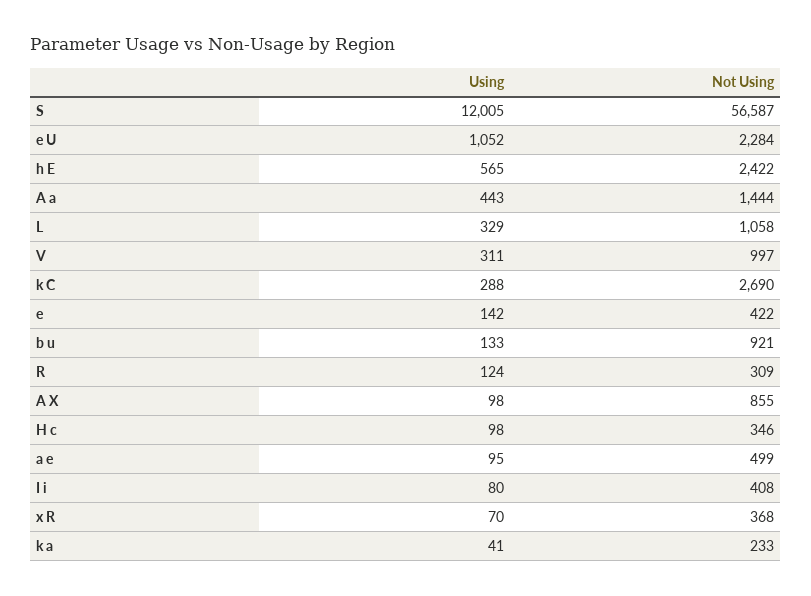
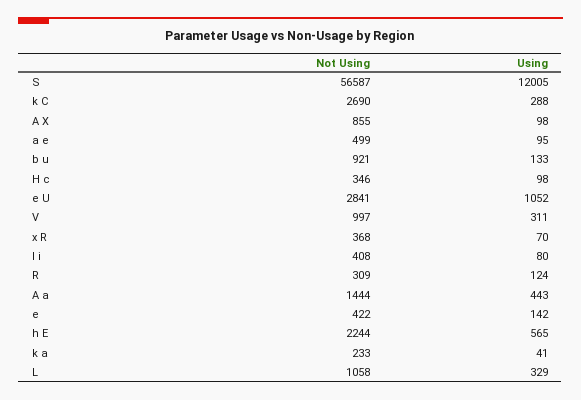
  {
    "Using": {
      "S": 12005,
      "e U": 1052,
      "h E": 565,
      "A a": 443,
      "L": 329,
      "V": 311,
      "k C": 288,
      "e": 142,
      "b u": 133,
      "R": 124,
      "A X": 98,
      "H c": 98,
      "a e": 95,
      "I i": 80,
      "x R": 70,
      "k a": 41
    },
    "Not Using": {
      "S": 56587,
-     "e U": 2284,
+     "e U": 2841,
-     "h E": 2422,
+     "h E": 2244,
      "A a": 1444,
      "L": 1058,
      "V": 997,
      "k C": 2690,
      "e": 422,
      "b u": 921,
      "R": 309,
      "A X": 855,
      "H c": 346,
      "a e": 499,
      "I i": 408,
      "x R": 368,
      "k a": 233
    }
  }

